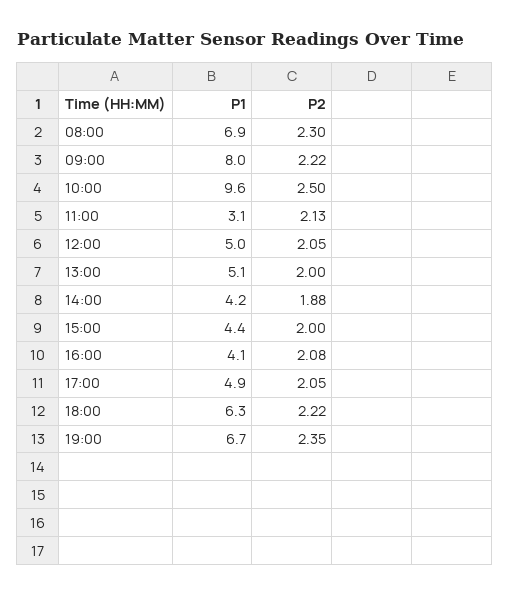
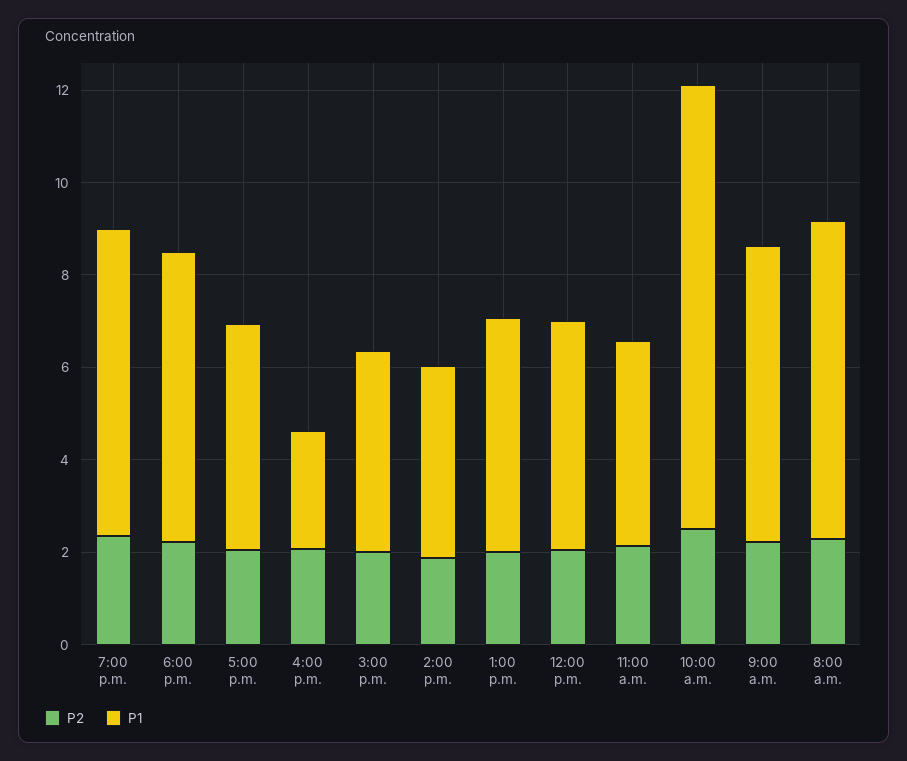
  {
    "P1": {
      "08:00": 6.9,
-     "09:00": 8,
+     "09:00": 6.5,
      "10:00": 9.6,
-     "11:00": 3.1,
+     "11:00": 4.5,
      "12:00": 5,
      "13:00": 5.1,
      "14:00": 4.2,
      "15:00": 4.4,
-     "16:00": 4.1,
+     "16:00": 2.5,
      "17:00": 4.9,
      "18:00": 6.3,
      "19:00": 6.7
    },
    "P2": {
      "08:00": 2.3,
      "09:00": 2.22,
      "10:00": 2.5,
      "11:00": 2.13,
      "12:00": 2.05,
      "13:00": 2,
      "14:00": 1.88,
      "15:00": 2,
      "16:00": 2.08,
      "17:00": 2.05,
      "18:00": 2.22,
      "19:00": 2.35
    }
  }

